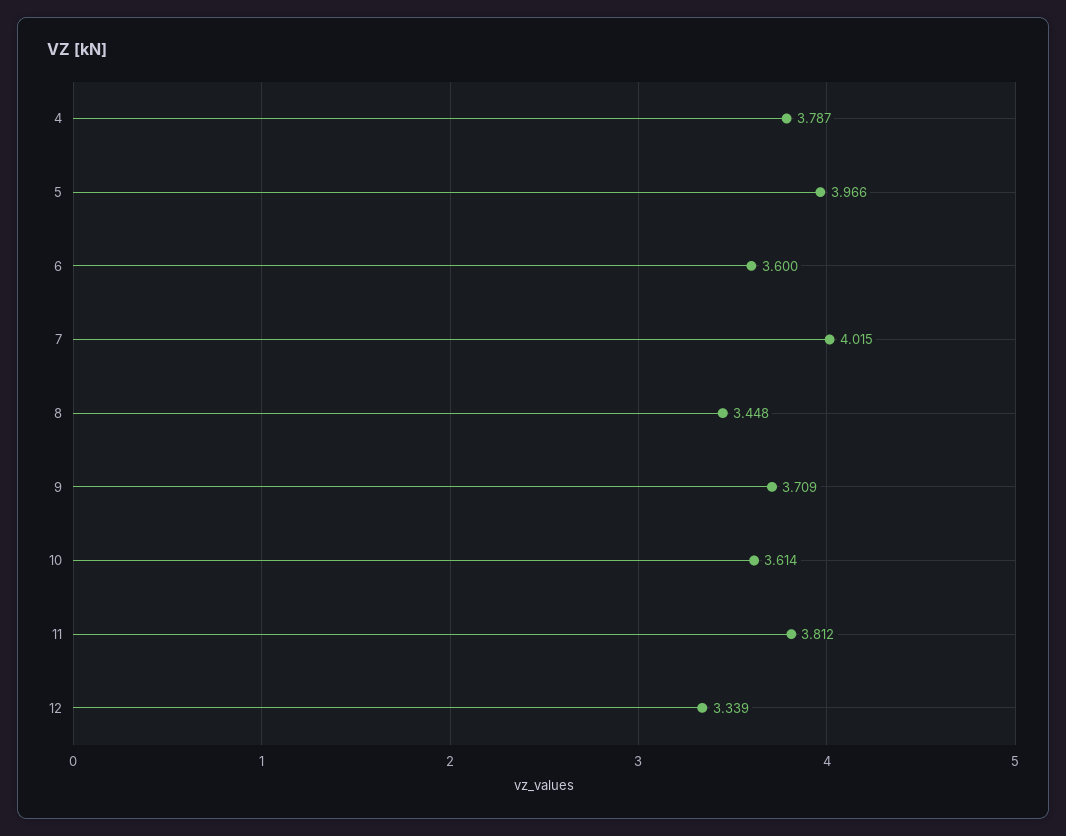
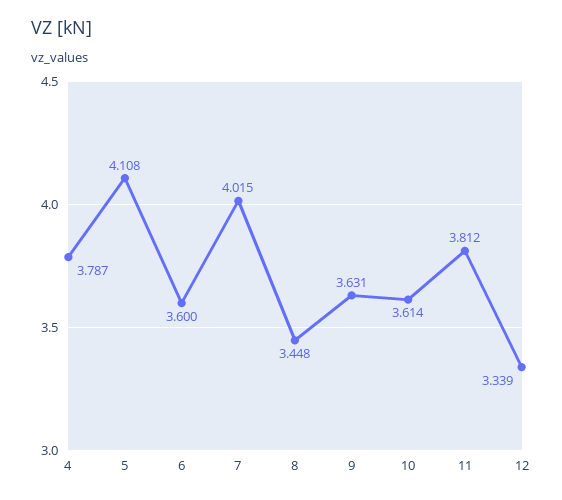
  {
    "4": 3.787,
-   "5": 3.966,
+   "5": 4.108,
    "6": 3.6,
    "7": 4.015,
    "8": 3.448,
-   "9": 3.709,
+   "9": 3.631,
    "10": 3.614,
    "11": 3.812,
    "12": 3.339
  }

